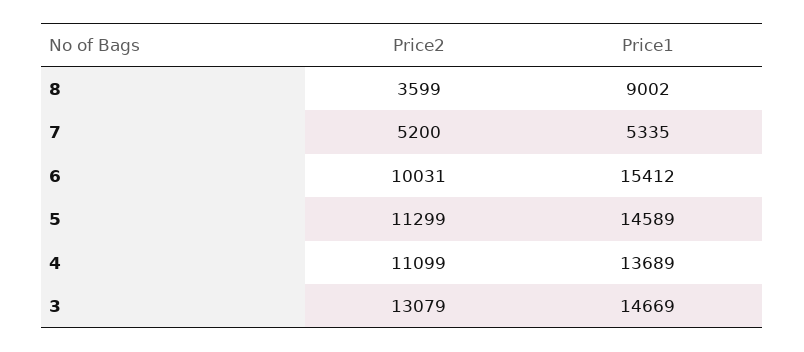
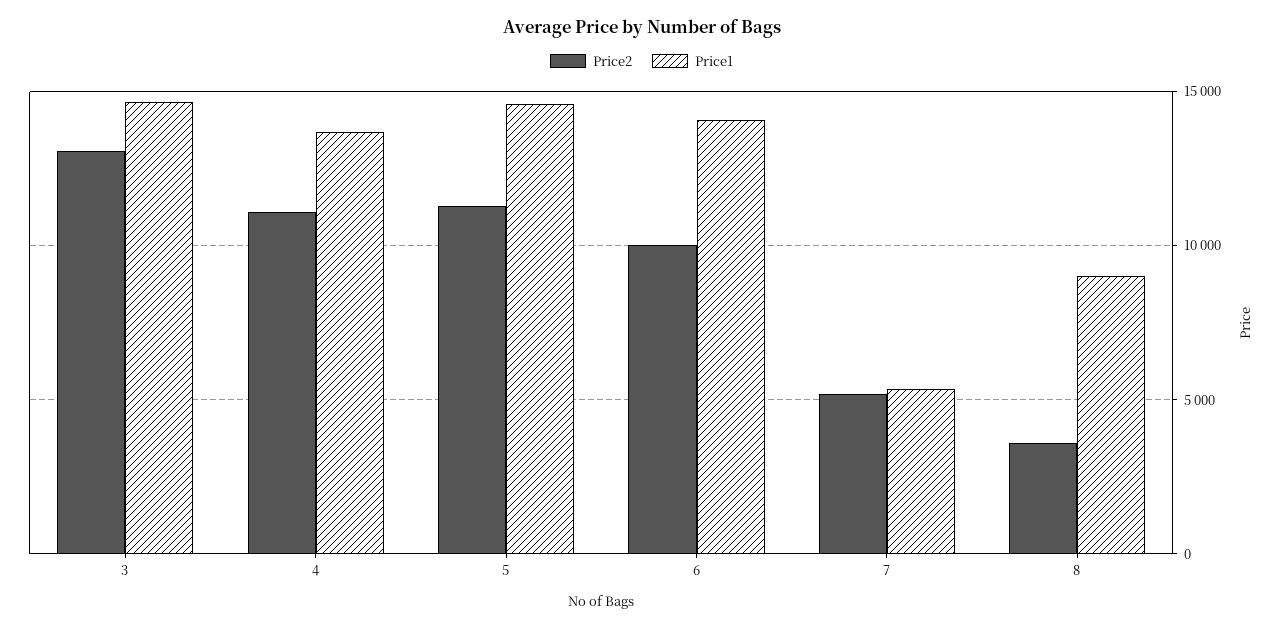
  {
    "Price2": {
      "8": 3599,
      "7": 5200,
      "6": 10031,
      "5": 11299,
      "4": 11099,
      "3": 13079
    },
    "Price1": {
      "8": 9002,
      "7": 5335,
-     "6": 15412,
+     "6": 14000,
      "5": 14589,
      "4": 13689,
      "3": 14669
    }
  }

